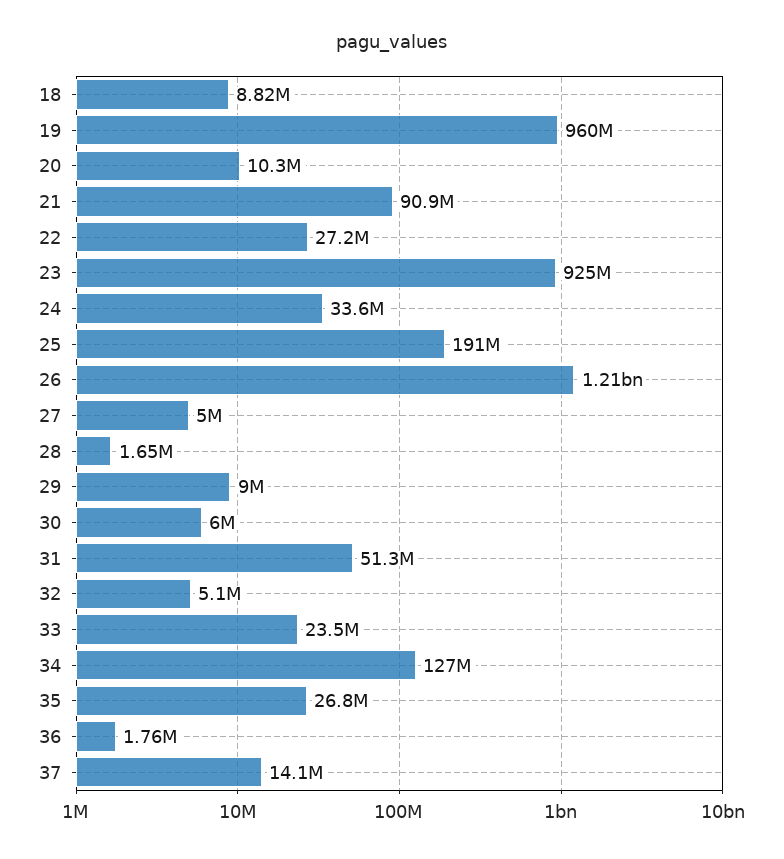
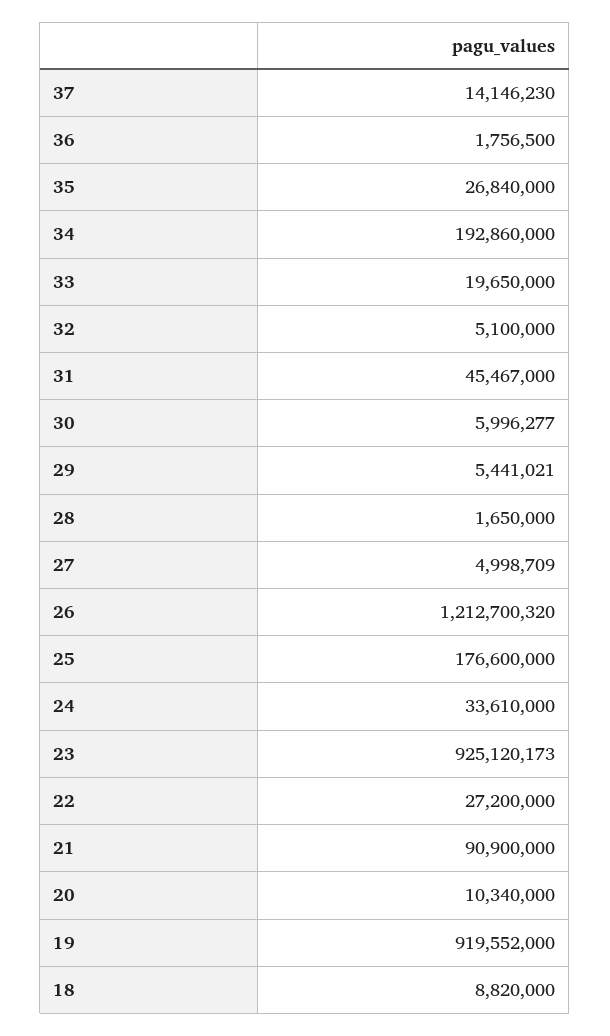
  {
    "18": 8820000,
-   "19": 960000000,
+   "19": 919552000,
    "20": 10340000,
    "21": 90900000,
    "22": 27200000,
    "23": 925120173,
    "24": 33610000,
-   "25": 191000000,
+   "25": 176600000,
    "26": 1212700320,
    "27": 4998709,
    "28": 1650000,
-   "29": 9000000,
+   "29": 5441021,
    "30": 5996277,
-   "31": 51300000,
+   "31": 45467000,
    "32": 5100000,
-   "33": 23500000,
+   "33": 19650000,
-   "34": 127000000,
+   "34": 192860000,
    "35": 26840000,
    "36": 1756500,
    "37": 14146230
  }

